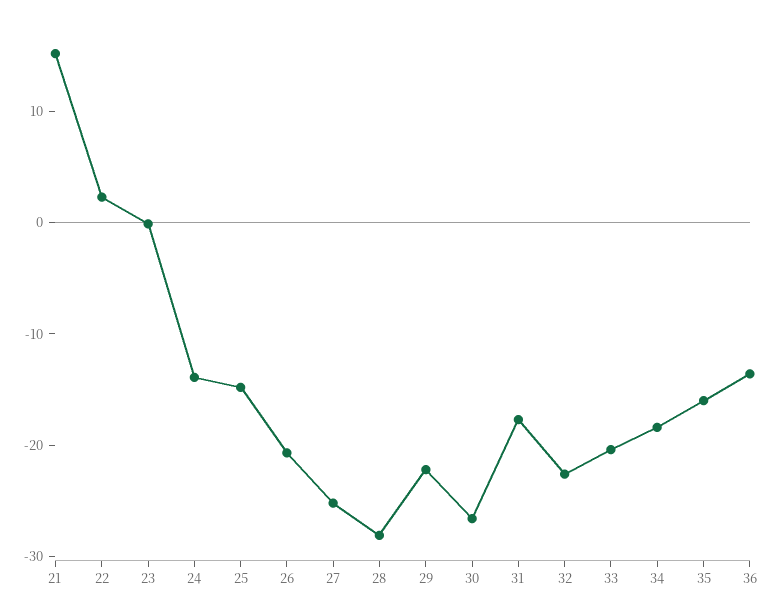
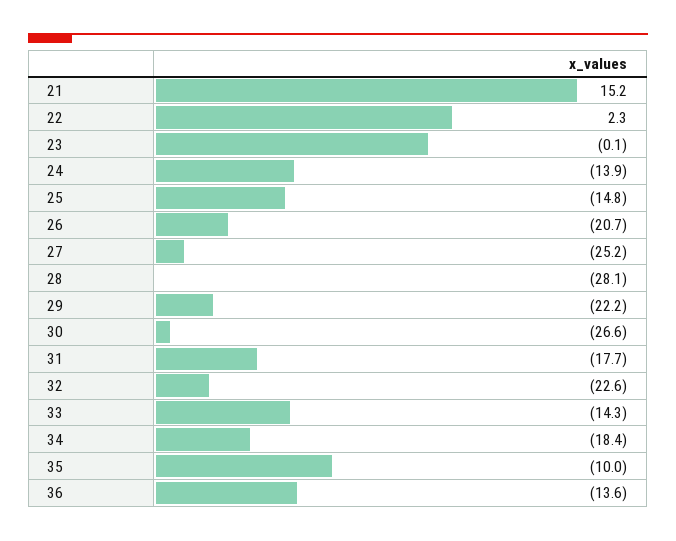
  {
    "21": 15.2,
    "22": 2.3,
    "23": -0.1,
    "24": -13.9,
    "25": -14.8,
    "26": -20.7,
    "27": -25.2,
    "28": -28.1,
    "29": -22.2,
    "30": -26.6,
    "31": -17.7,
    "32": -22.6,
-   "33": -20,
+   "33": -14.3,
    "34": -18.4,
-   "35": -16,
+   "35": -10,
    "36": -13.6
  }

